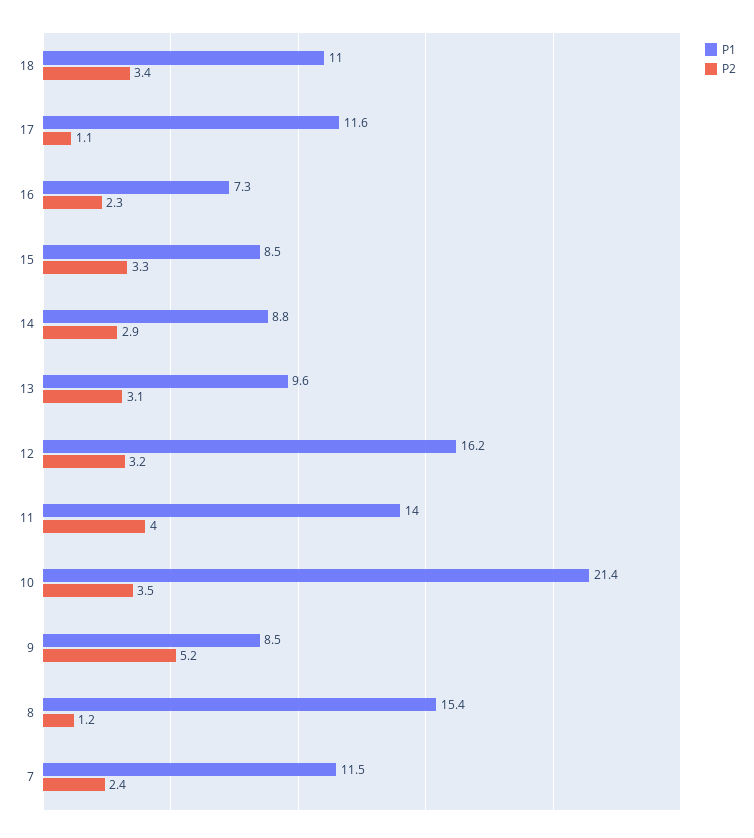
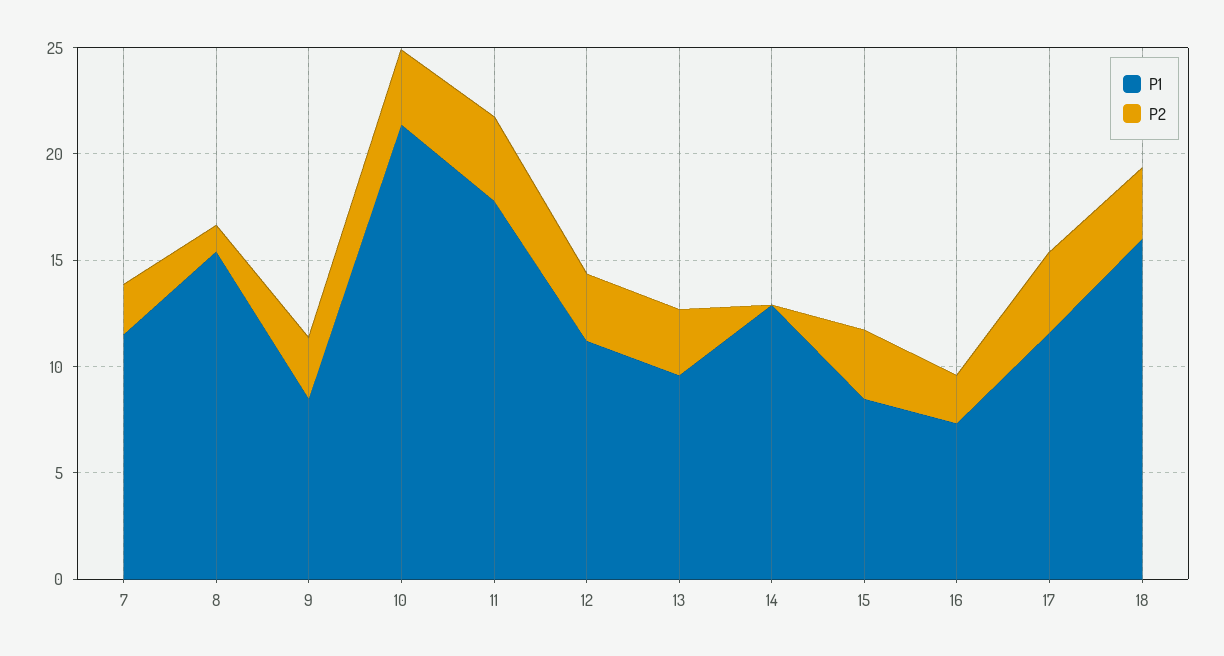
  {
    "P1": {
-     "18": 11,
+     "18": 16,
      "17": 11.6,
      "16": 7.3,
      "15": 8.5,
-     "14": 8.8,
+     "14": 13,
      "13": 9.6,
-     "12": 16.2,
+     "12": 11,
-     "11": 14,
+     "11": 18,
      "10": 21.4,
      "9": 8.5,
      "8": 15.4,
      "7": 11.5
    },
    "P2": {
      "18": 3.4,
-     "17": 1.1,
+     "17": 4,
      "16": 2.3,
      "15": 3.3,
-     "14": 2.9,
+     "14": 0,
      "13": 3.1,
      "12": 3.2,
      "11": 4,
      "10": 3.5,
-     "9": 5.2,
+     "9": 3,
      "8": 1.2,
      "7": 2.4
    }
  }

